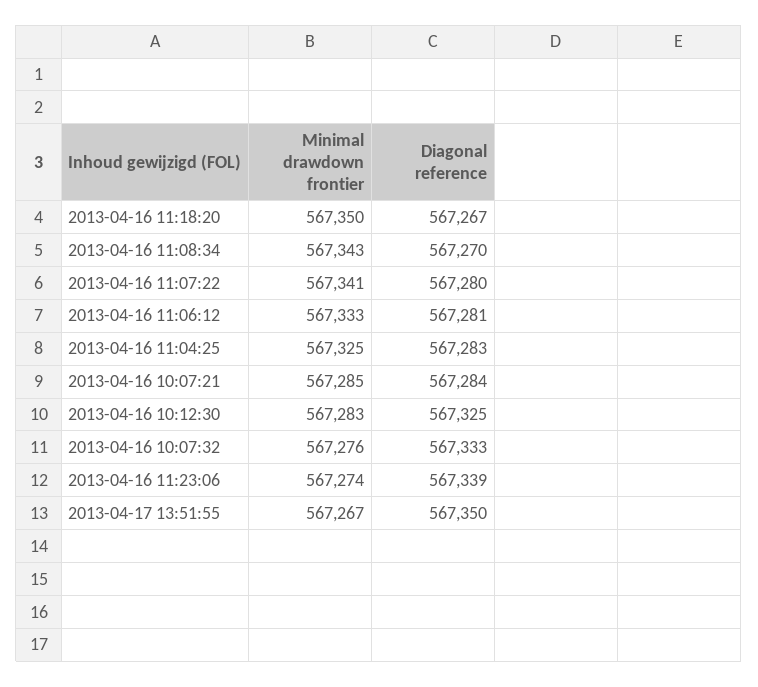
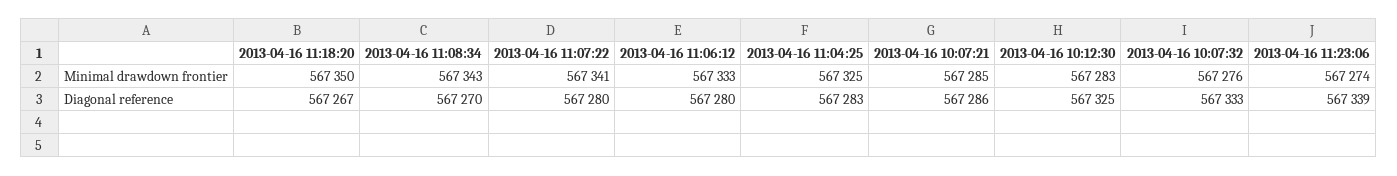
  {
    "Minimal drawdown frontier": {
      "2013-04-16 11:18:20": 567350,
      "2013-04-16 11:08:34": 567343,
      "2013-04-16 11:07:22": 567341,
      "2013-04-16 11:06:12": 567333,
      "2013-04-16 11:04:25": 567325,
      "2013-04-16 10:07:21": 567285,
      "2013-04-16 10:12:30": 567283,
      "2013-04-16 10:07:32": 567276,
-     "2013-04-16 11:23:06": 567274,
+     "2013-04-16 11:23:06": 567274
-     "2013-04-17 13:51:55": 567267
    },
    "Diagonal reference": {
      "2013-04-16 11:18:20": 567267,
      "2013-04-16 11:08:34": 567270,
      "2013-04-16 11:07:22": 567280,
-     "2013-04-16 11:06:12": 567281,
+     "2013-04-16 11:06:12": 567280,
      "2013-04-16 11:04:25": 567283,
-     "2013-04-16 10:07:21": 567284,
+     "2013-04-16 10:07:21": 567286,
      "2013-04-16 10:12:30": 567325,
      "2013-04-16 10:07:32": 567333,
-     "2013-04-16 11:23:06": 567339,
+     "2013-04-16 11:23:06": 567339
-     "2013-04-17 13:51:55": 567350
    }
  }

